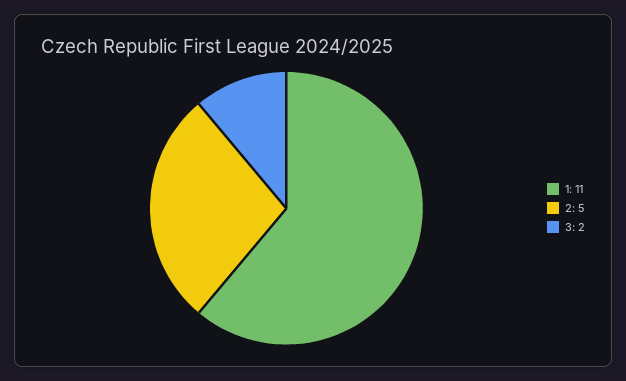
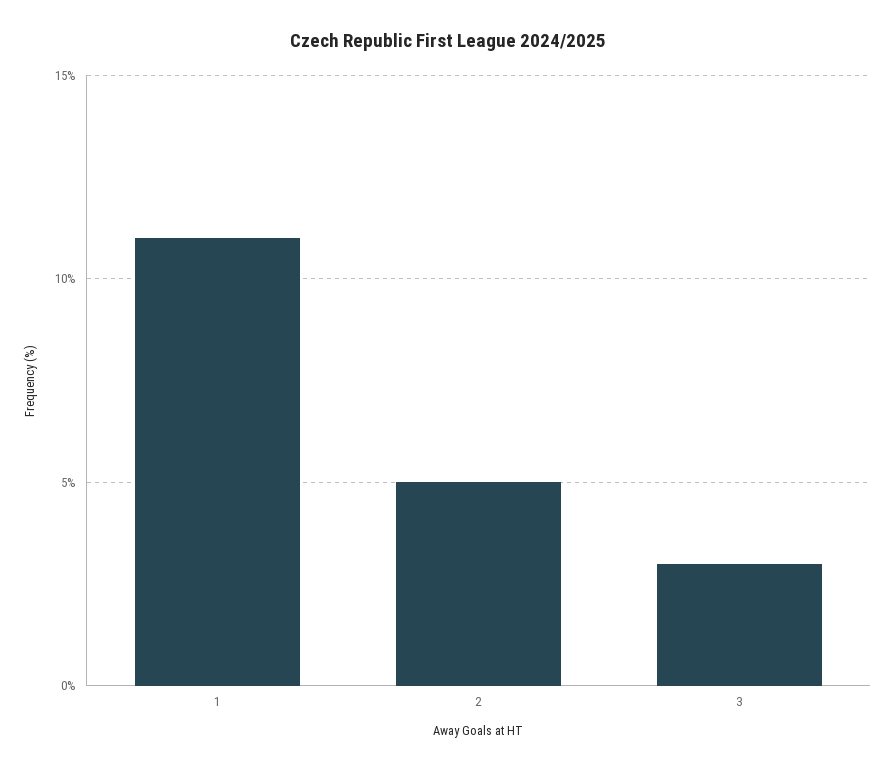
  {
    "1": 11,
    "2": 5,
-   "3": 2
+   "3": 3
  }

